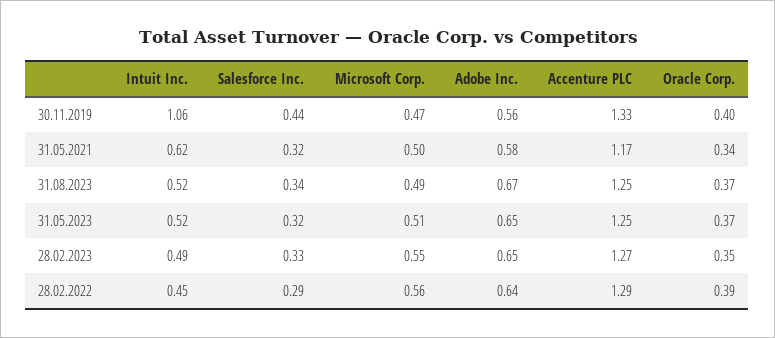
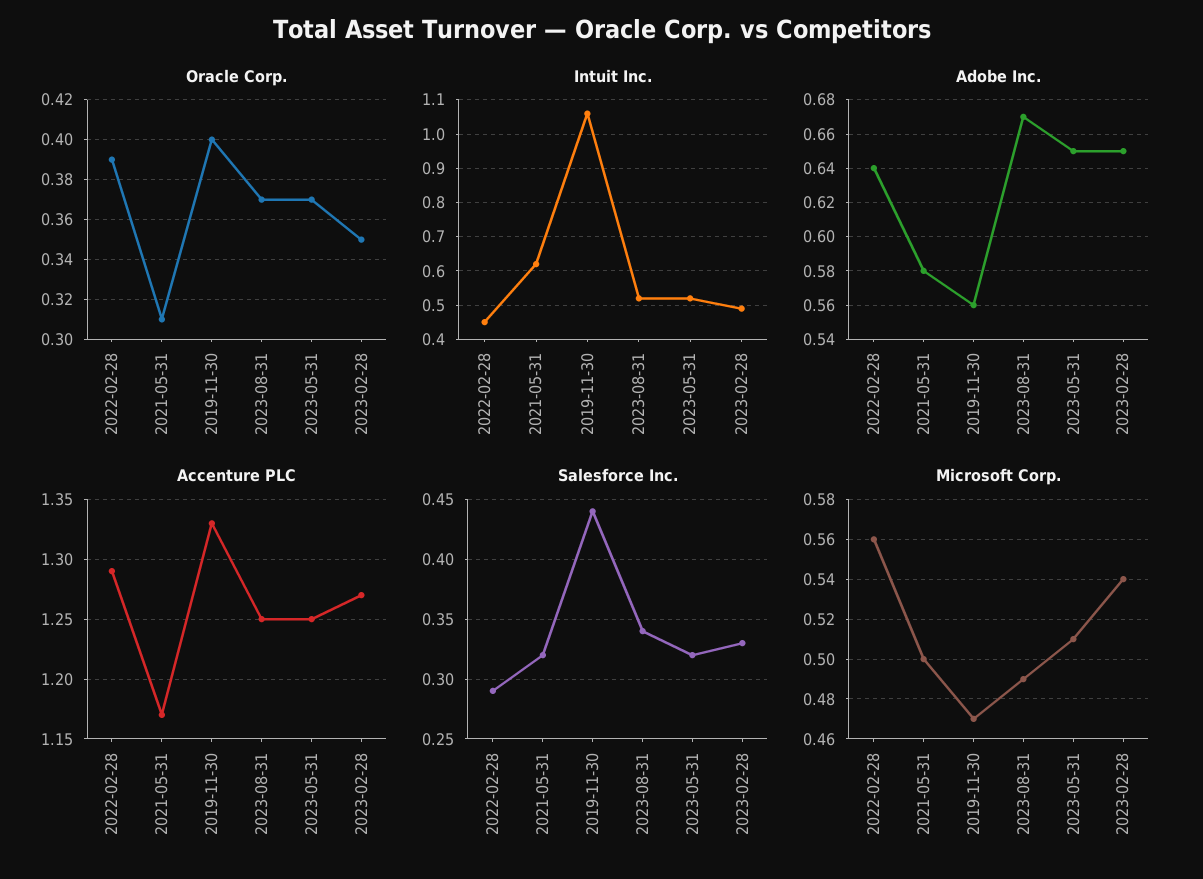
  {
    "Intuit Inc.": {
      "30.11.2019": 1.06,
      "31.05.2021": 0.62,
      "31.08.2023": 0.52,
      "31.05.2023": 0.52,
      "28.02.2023": 0.49,
      "28.02.2022": 0.45
    },
    "Salesforce Inc.": {
      "30.11.2019": 0.44,
      "31.05.2021": 0.32,
      "31.08.2023": 0.34,
      "31.05.2023": 0.32,
      "28.02.2023": 0.33,
      "28.02.2022": 0.29
    },
    "Microsoft Corp.": {
      "30.11.2019": 0.47,
      "31.05.2021": 0.5,
      "31.08.2023": 0.49,
      "31.05.2023": 0.51,
-     "28.02.2023": 0.55,
+     "28.02.2023": 0.54,
      "28.02.2022": 0.56
    },
    "Adobe Inc.": {
      "30.11.2019": 0.56,
      "31.05.2021": 0.58,
      "31.08.2023": 0.67,
      "31.05.2023": 0.65,
      "28.02.2023": 0.65,
      "28.02.2022": 0.64
    },
    "Accenture PLC": {
      "30.11.2019": 1.33,
      "31.05.2021": 1.17,
      "31.08.2023": 1.25,
      "31.05.2023": 1.25,
      "28.02.2023": 1.27,
      "28.02.2022": 1.29
    },
    "Oracle Corp.": {
      "30.11.2019": 0.4,
-     "31.05.2021": 0.34,
+     "31.05.2021": 0.31,
      "31.08.2023": 0.37,
      "31.05.2023": 0.37,
      "28.02.2023": 0.35,
      "28.02.2022": 0.39
    }
  }

